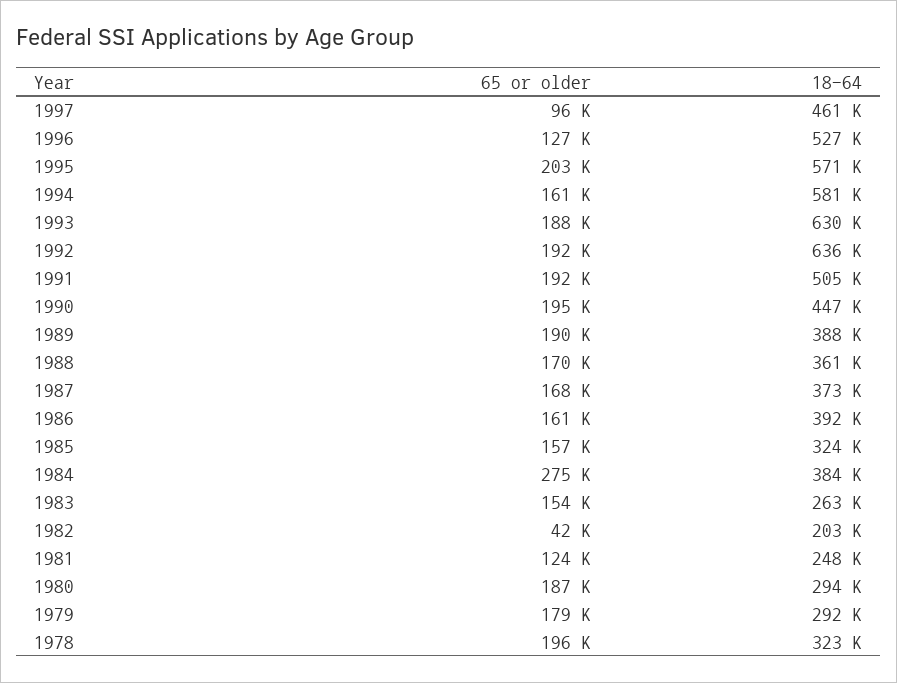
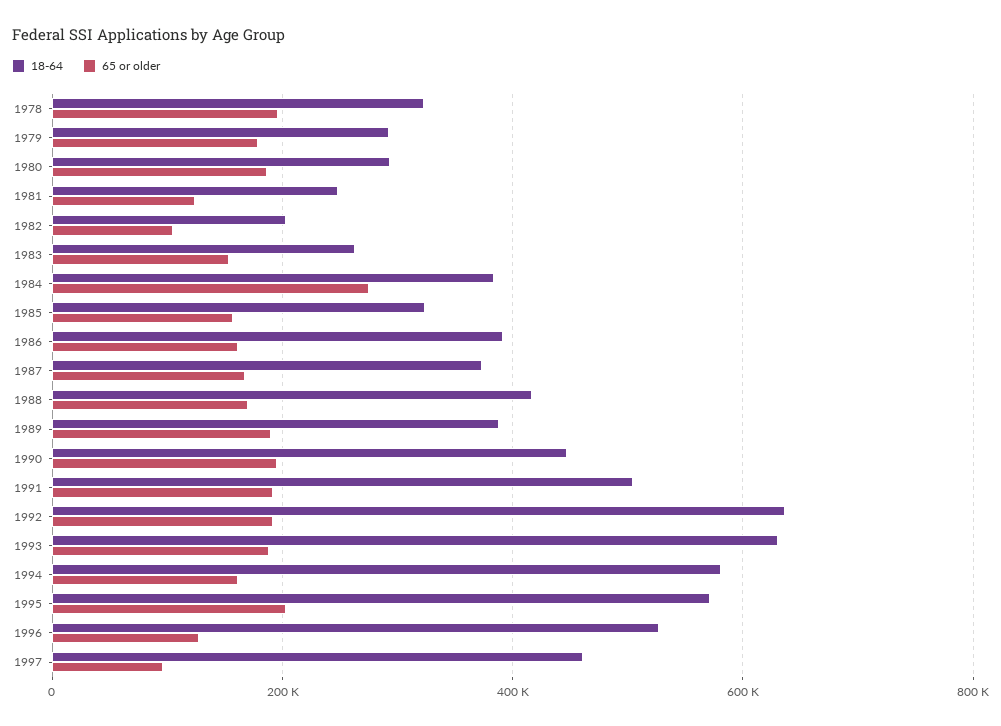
  {
    "65 or older": {
      "1997": 96000,
      "1996": 127000,
      "1995": 203000,
      "1994": 161000,
      "1993": 188000,
      "1992": 192000,
      "1991": 192000,
      "1990": 195000,
      "1989": 190000,
      "1988": 170000,
      "1987": 168000,
      "1986": 161000,
      "1985": 157000,
      "1984": 275000,
      "1983": 154000,
-     "1982": 42000,
+     "1982": 100000,
      "1981": 124000,
      "1980": 187000,
      "1979": 179000,
      "1978": 196000
    },
    "18-64": {
      "1997": 461000,
      "1996": 527000,
      "1995": 571000,
      "1994": 581000,
      "1993": 630000,
      "1992": 636000,
      "1991": 505000,
      "1990": 447000,
      "1989": 388000,
-     "1988": 361000,
+     "1988": 420000,
      "1987": 373000,
      "1986": 392000,
      "1985": 324000,
      "1984": 384000,
      "1983": 263000,
      "1982": 203000,
      "1981": 248000,
      "1980": 294000,
      "1979": 292000,
      "1978": 323000
    }
  }

